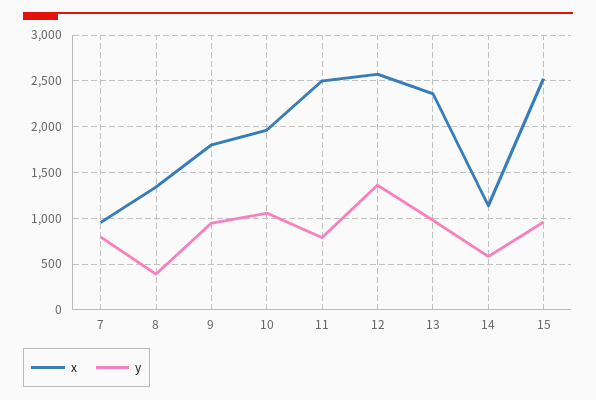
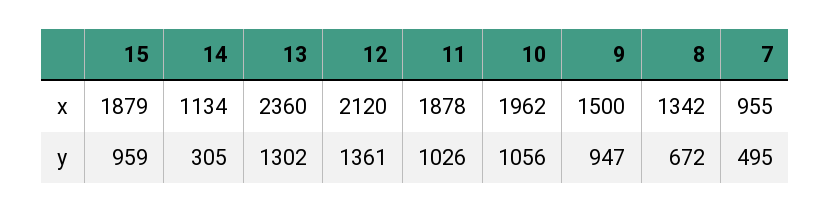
  {
    "x": {
      "7": 955,
      "8": 1342,
-     "9": 1800,
+     "9": 1500,
      "10": 1962,
-     "11": 2500,
+     "11": 1878,
-     "12": 2600,
+     "12": 2120,
      "13": 2360,
      "14": 1134,
-     "15": 2500
+     "15": 1879
    },
    "y": {
-     "7": 800,
+     "7": 495,
-     "8": 400,
+     "8": 672,
      "9": 947,
      "10": 1056,
-     "11": 800,
+     "11": 1026,
      "12": 1361,
-     "13": 1000,
+     "13": 1302,
-     "14": 600,
+     "14": 305,
      "15": 959
    }
  }

